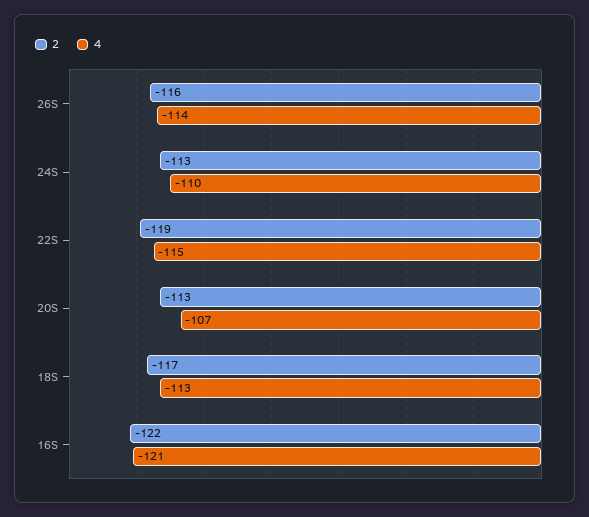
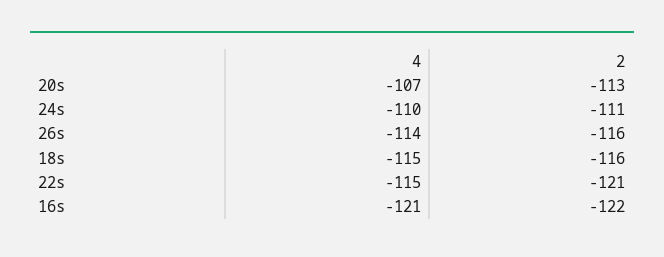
  {
    "2": {
      "26S": -116,
-     "24S": -113,
+     "24S": -111,
-     "22S": -119,
+     "22S": -121,
      "20S": -113,
-     "18S": -117,
+     "18S": -116,
      "16S": -122
    },
    "4": {
      "26S": -114,
      "24S": -110,
      "22S": -115,
      "20S": -107,
-     "18S": -113,
+     "18S": -115,
      "16S": -121
    }
  }

